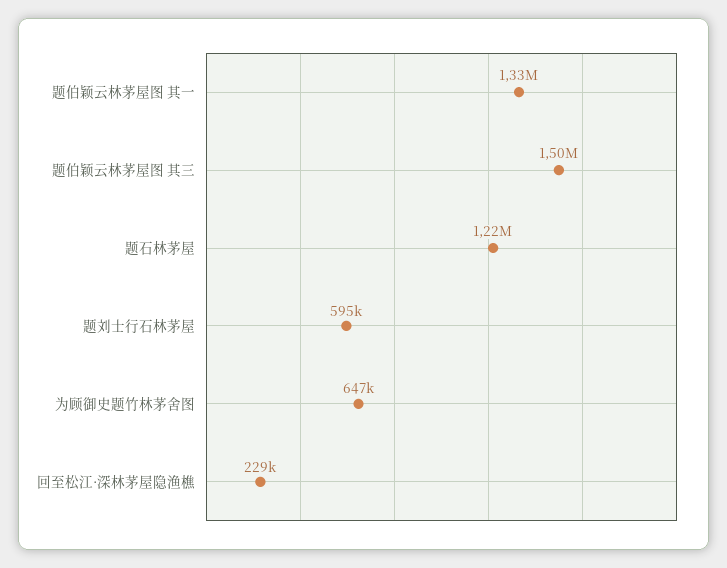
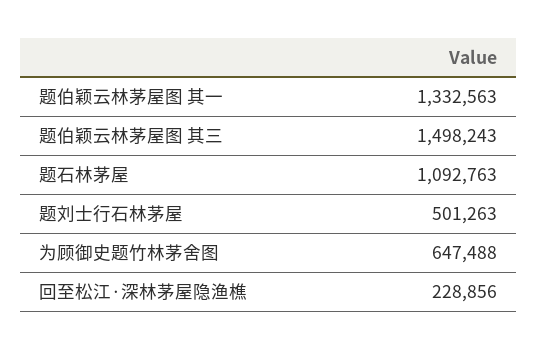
  {
    "题伯颖云林茅屋图 其一": 1332563,
    "题伯颖云林茅屋图 其三": 1498243,
-   "题石林茅屋": 1220000,
+   "题石林茅屋": 1092763,
-   "题刘士行石林茅屋": 595000,
+   "题刘士行石林茅屋": 501263,
    "为顾御史题竹林茅舍图": 647488,
    "回至松江·深林茅屋隐渔樵": 228856
  }

